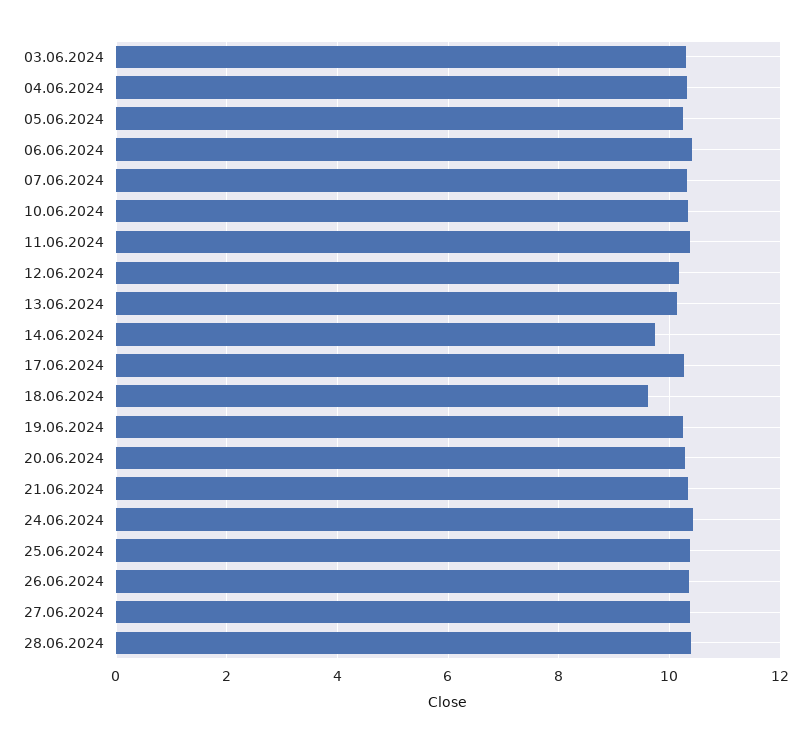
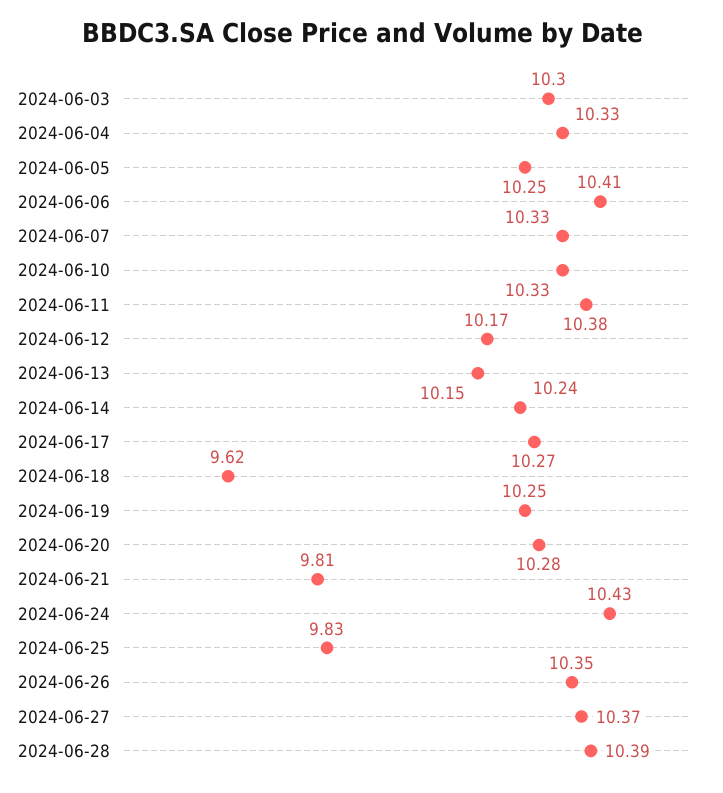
  {
    "03.06.2024": 10.3,
    "04.06.2024": 10.33,
    "05.06.2024": 10.25,
    "06.06.2024": 10.41,
    "07.06.2024": 10.33,
    "10.06.2024": 10.33,
    "11.06.2024": 10.38,
    "12.06.2024": 10.17,
    "13.06.2024": 10.15,
-   "14.06.2024": 9.8,
+   "14.06.2024": 10.24,
    "17.06.2024": 10.27,
    "18.06.2024": 9.62,
    "19.06.2024": 10.25,
    "20.06.2024": 10.28,
-   "21.06.2024": 10.4,
+   "21.06.2024": 9.81,
    "24.06.2024": 10.43,
-   "25.06.2024": 10.4,
+   "25.06.2024": 9.83,
    "26.06.2024": 10.35,
    "27.06.2024": 10.37,
    "28.06.2024": 10.39
  }

